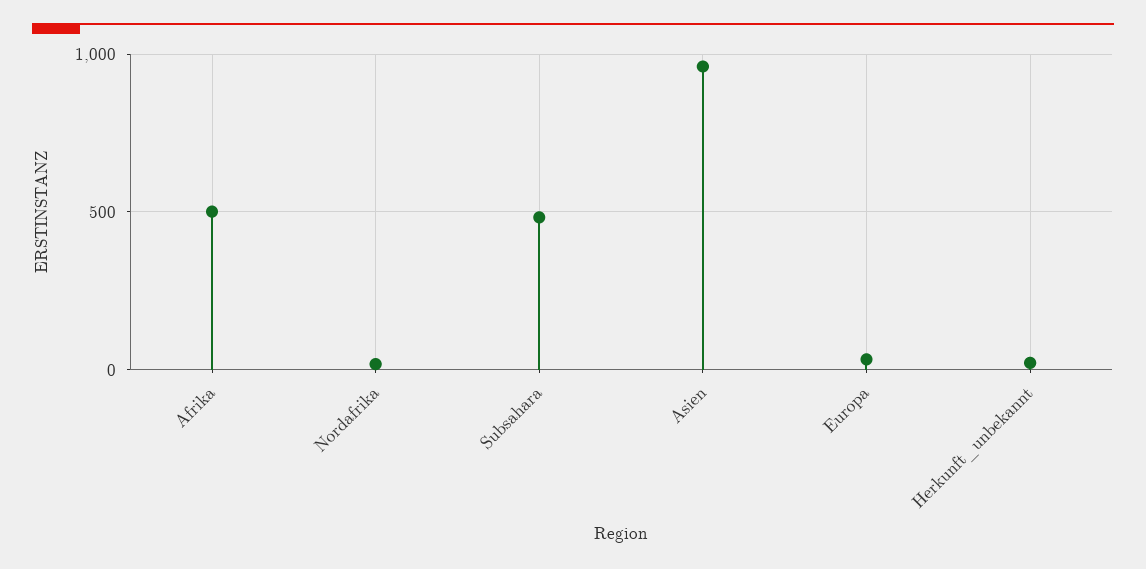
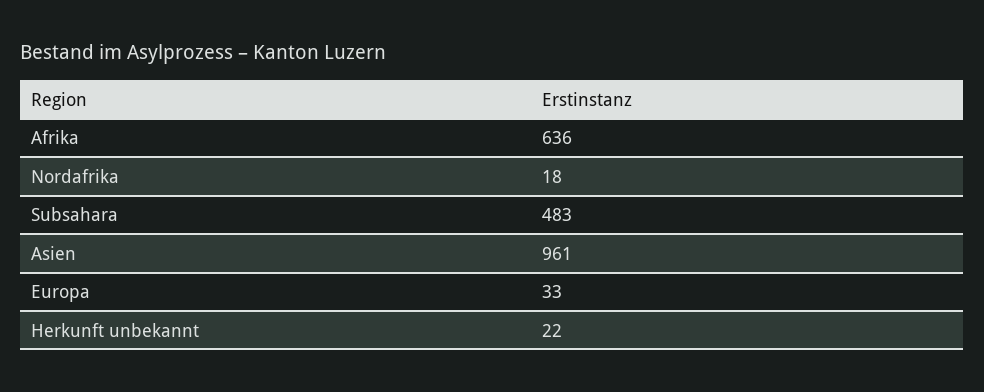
  {
-   "Afrika": 500,
+   "Afrika": 636,
    "Nordafrika": 18,
    "Subsahara": 483,
    "Asien": 961,
    "Europa": 33,
    "Herkunft_unbekannt": 22
  }

